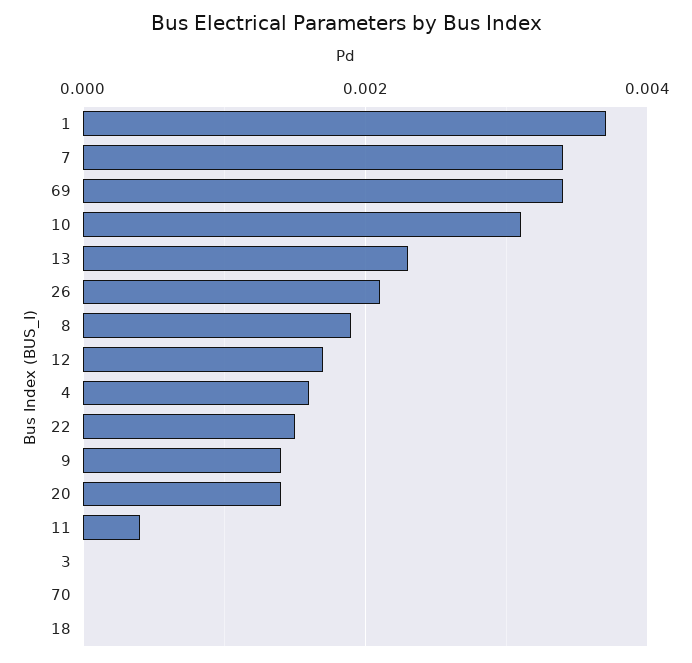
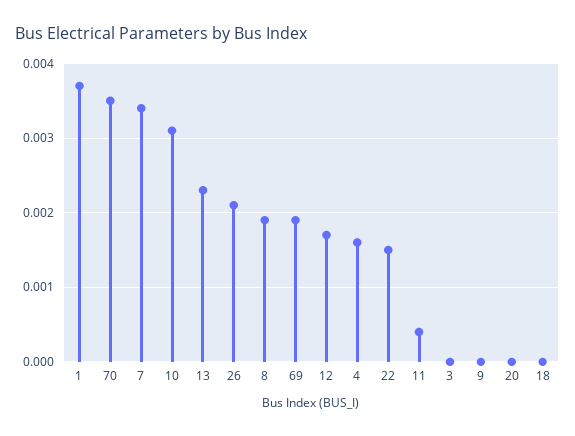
  {
    "1": 0.0037,
    "7": 0.0034,
-   "69": 0.0035,
+   "69": 0.0019,
    "10": 0.0031,
    "13": 0.0023,
    "26": 0.0021,
    "8": 0.0019,
    "12": 0.0017,
    "4": 0.0016,
    "22": 0.0015,
-   "9": 0.0015,
+   "9": 0,
-   "20": 0.0015,
+   "20": 0,
    "11": 0.0004,
    "3": 0,
-   "70": 0,
+   "70": 0.0035,
    "18": 0
  }

